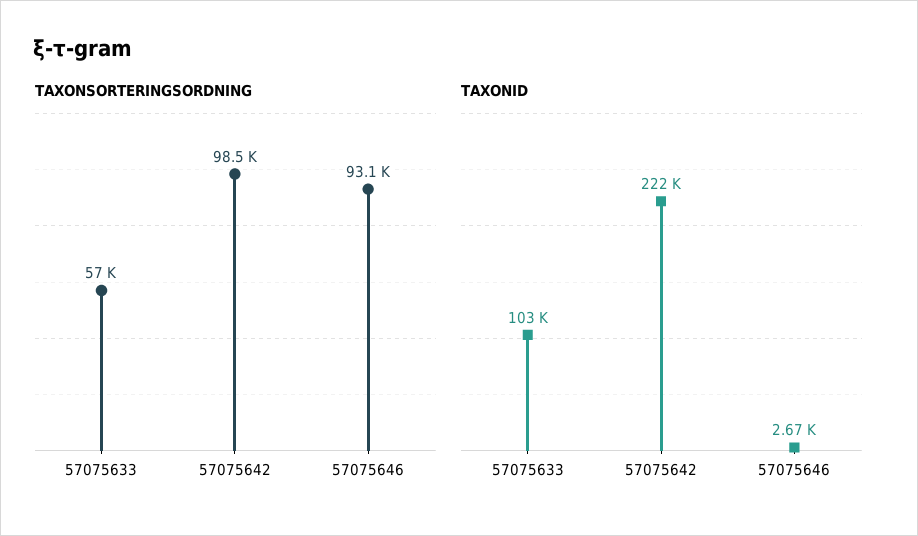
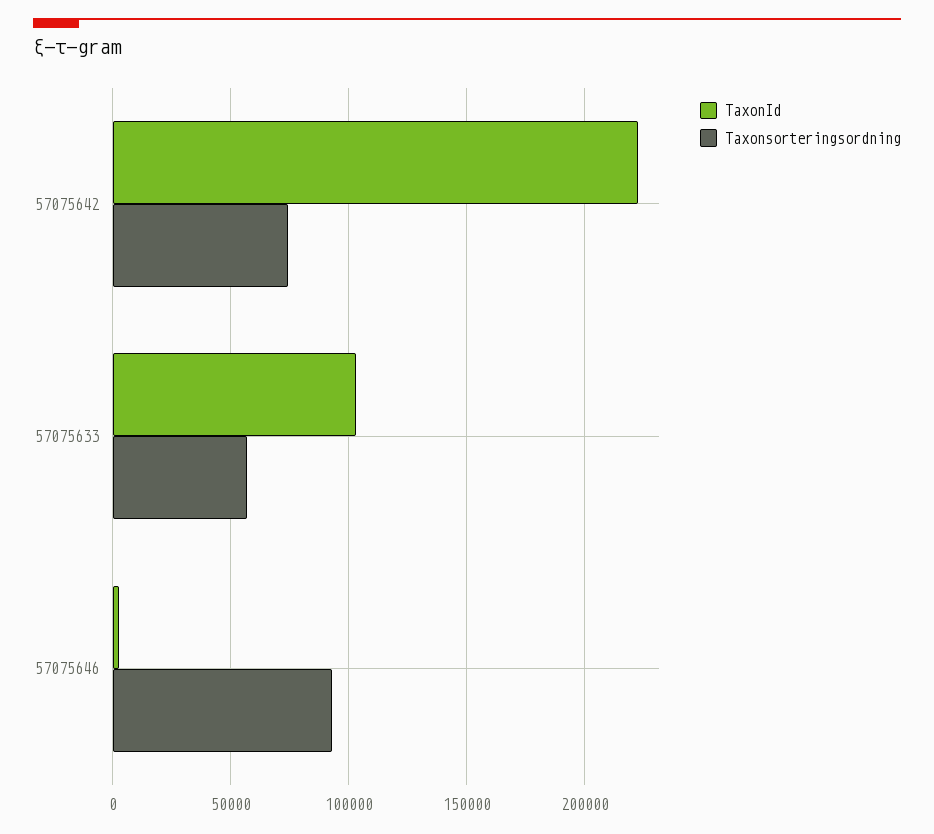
  {
    "TAXONSORTERINGSORDNING": {
      "57075633": 57000,
-     "57075642": 98500,
+     "57075642": 75000,
      "57075646": 93100
    },
    "TAXONID": {
      "57075633": 103000,
      "57075642": 222000,
      "57075646": 2670
    }
  }

